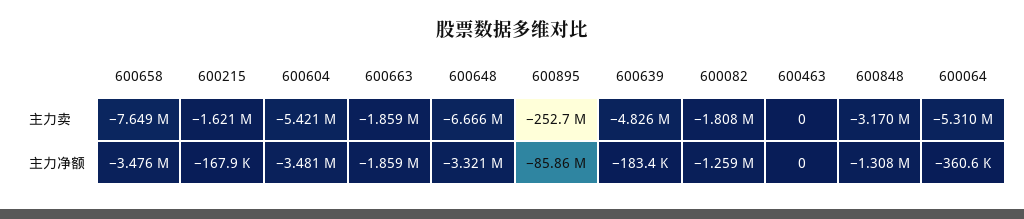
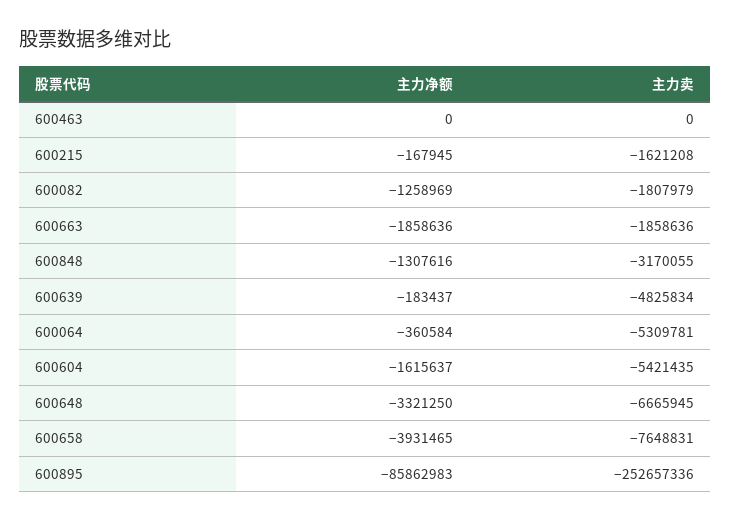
  {
    "600658": {
      "主力卖": -7648831,
-     "主力净额": -3476000
+     "主力净额": -3931465
    },
    "600215": {
      "主力卖": -1621208,
      "主力净额": -167945
    },
    "600604": {
      "主力卖": -5421435,
-     "主力净额": -3481000
+     "主力净额": -1615637
    },
    "600663": {
      "主力卖": -1858636,
      "主力净额": -1858636
    },
    "600648": {
      "主力卖": -6665945,
      "主力净额": -3321250
    },
    "600895": {
      "主力卖": -252657336,
      "主力净额": -85862983
    },
    "600639": {
      "主力卖": -4825834,
      "主力净额": -183437
    },
    "600082": {
      "主力卖": -1807979,
      "主力净额": -1258969
    },
    "600463": {
      "主力卖": 0,
      "主力净额": 0
    },
    "600848": {
      "主力卖": -3170055,
      "主力净额": -1307616
    },
    "600064": {
      "主力卖": -5309781,
      "主力净额": -360584
    }
  }

